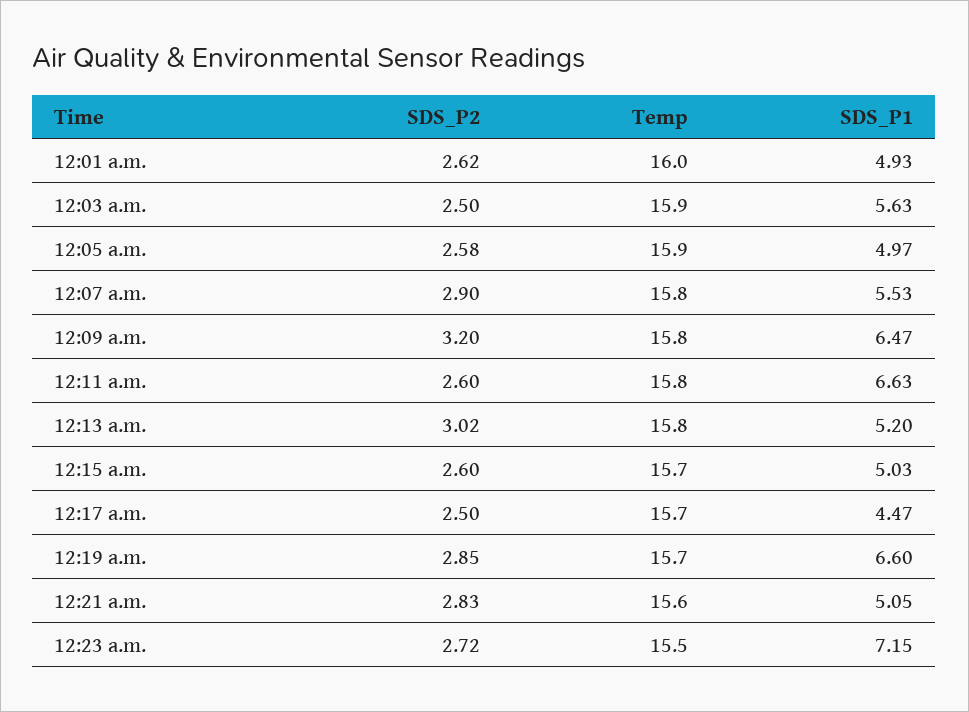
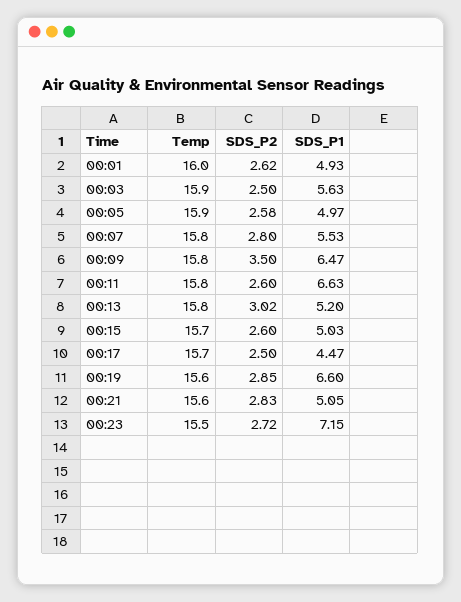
  {
    "SDS_P2": {
      "12:01 a.m.": 2.62,
      "12:03 a.m.": 2.5,
      "12:05 a.m.": 2.58,
-     "12:07 a.m.": 2.9,
+     "12:07 a.m.": 2.8,
-     "12:09 a.m.": 3.2,
+     "12:09 a.m.": 3.5,
      "12:11 a.m.": 2.6,
      "12:13 a.m.": 3.02,
      "12:15 a.m.": 2.6,
      "12:17 a.m.": 2.5,
      "12:19 a.m.": 2.85,
      "12:21 a.m.": 2.83,
      "12:23 a.m.": 2.72
    },
    "Temp": {
      "12:01 a.m.": 16,
      "12:03 a.m.": 15.9,
      "12:05 a.m.": 15.9,
      "12:07 a.m.": 15.8,
      "12:09 a.m.": 15.8,
      "12:11 a.m.": 15.8,
      "12:13 a.m.": 15.8,
      "12:15 a.m.": 15.7,
      "12:17 a.m.": 15.7,
-     "12:19 a.m.": 15.7,
+     "12:19 a.m.": 15.6,
      "12:21 a.m.": 15.6,
      "12:23 a.m.": 15.5
    },
    "SDS_P1": {
      "12:01 a.m.": 4.93,
      "12:03 a.m.": 5.63,
      "12:05 a.m.": 4.97,
      "12:07 a.m.": 5.53,
      "12:09 a.m.": 6.47,
      "12:11 a.m.": 6.63,
      "12:13 a.m.": 5.2,
      "12:15 a.m.": 5.03,
      "12:17 a.m.": 4.47,
      "12:19 a.m.": 6.6,
      "12:21 a.m.": 5.05,
      "12:23 a.m.": 7.15
    }
  }

